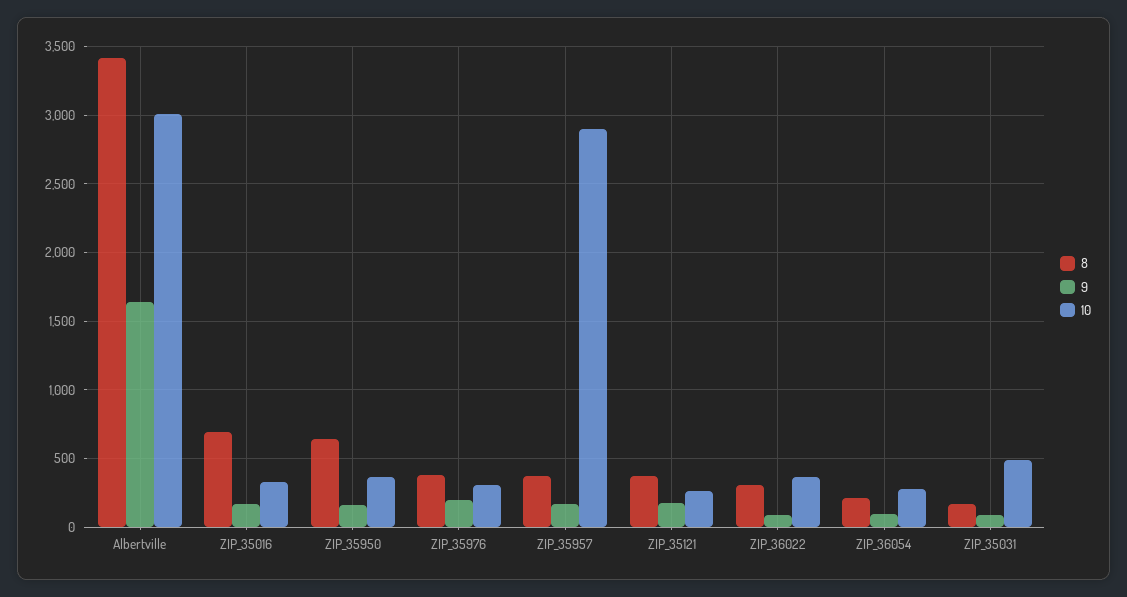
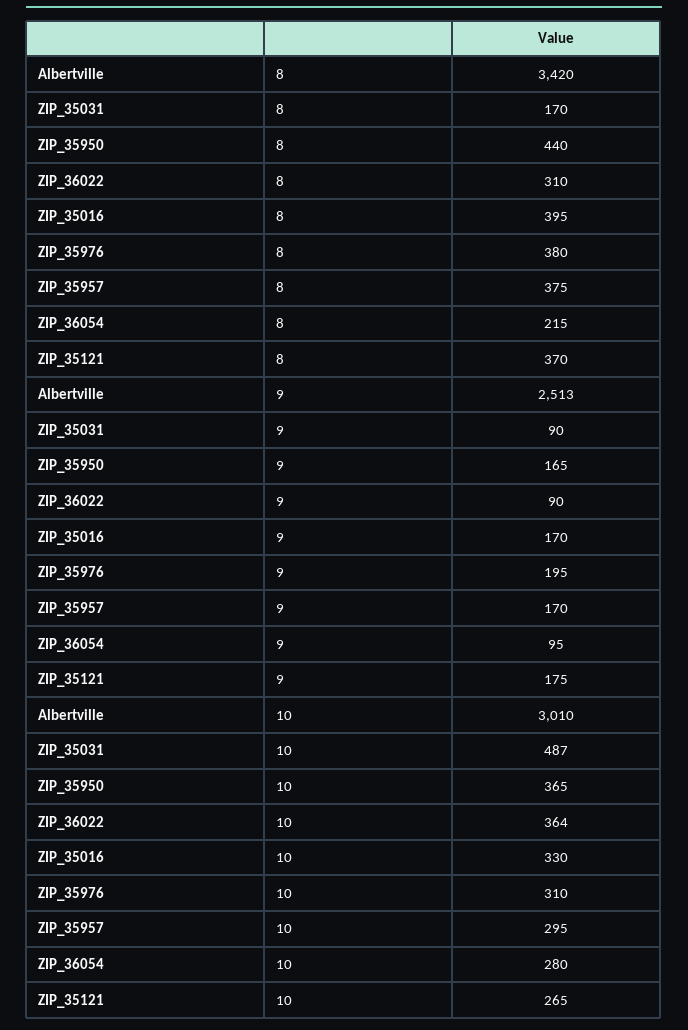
  {
    "8": {
      "Albertville": 3420,
-     "ZIP_35016": 700,
+     "ZIP_35016": 395,
-     "ZIP_35950": 650,
+     "ZIP_35950": 440,
      "ZIP_35976": 380,
      "ZIP_35957": 375,
      "ZIP_35121": 370,
      "ZIP_36022": 310,
      "ZIP_36054": 215,
      "ZIP_35031": 170
    },
    "9": {
-     "Albertville": 1650,
+     "Albertville": 2513,
      "ZIP_35016": 170,
      "ZIP_35950": 165,
      "ZIP_35976": 195,
      "ZIP_35957": 170,
      "ZIP_35121": 175,
      "ZIP_36022": 90,
      "ZIP_36054": 95,
      "ZIP_35031": 90
    },
    "10": {
      "Albertville": 3010,
      "ZIP_35016": 330,
      "ZIP_35950": 365,
      "ZIP_35976": 310,
-     "ZIP_35957": 2900,
+     "ZIP_35957": 295,
      "ZIP_35121": 265,
      "ZIP_36022": 364,
      "ZIP_36054": 280,
      "ZIP_35031": 487
    }
  }

